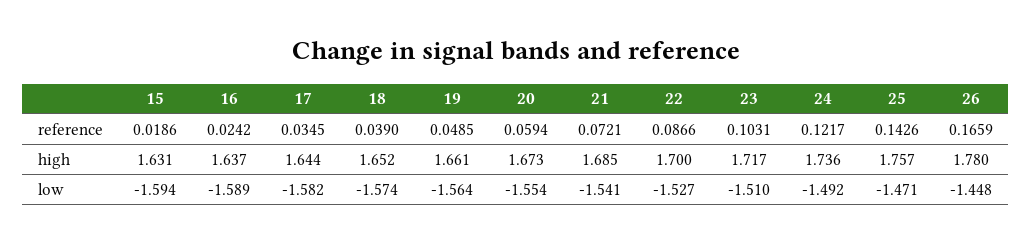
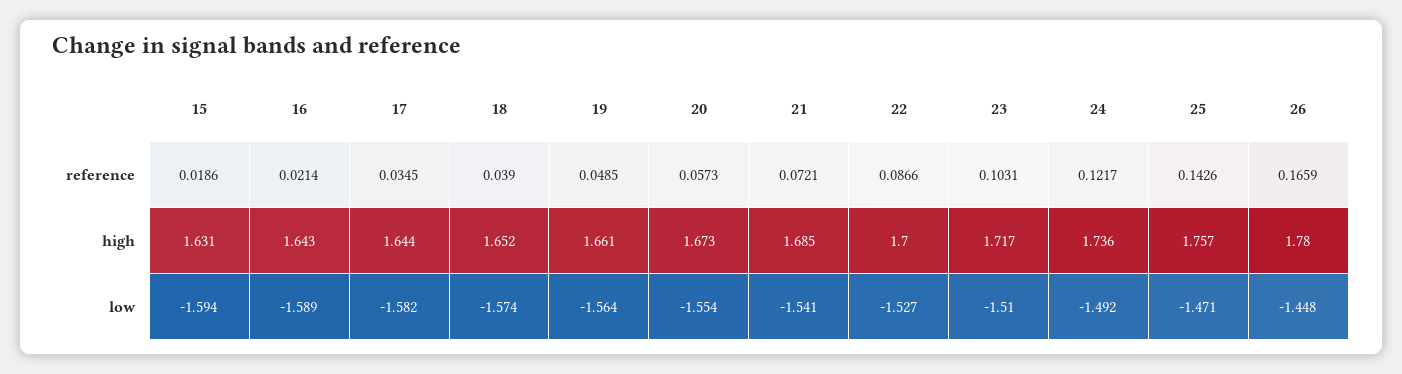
  {
    "15": {
      "reference": 0.0186,
      "high": 1.631,
      "low": -1.594
    },
    "16": {
-     "reference": 0.0242,
+     "reference": 0.0214,
-     "high": 1.637,
+     "high": 1.643,
      "low": -1.589
    },
    "17": {
      "reference": 0.0345,
      "high": 1.644,
      "low": -1.582
    },
    "18": {
      "reference": 0.039,
      "high": 1.652,
      "low": -1.574
    },
    "19": {
      "reference": 0.0485,
      "high": 1.661,
      "low": -1.564
    },
    "20": {
-     "reference": 0.0594,
+     "reference": 0.0573,
      "high": 1.673,
      "low": -1.554
    },
    "21": {
      "reference": 0.0721,
      "high": 1.685,
      "low": -1.541
    },
    "22": {
      "reference": 0.0866,
      "high": 1.7,
      "low": -1.527
    },
    "23": {
      "reference": 0.1031,
      "high": 1.717,
      "low": -1.51
    },
    "24": {
      "reference": 0.1217,
      "high": 1.736,
      "low": -1.492
    },
    "25": {
      "reference": 0.1426,
      "high": 1.757,
      "low": -1.471
    },
    "26": {
      "reference": 0.1659,
      "high": 1.78,
      "low": -1.448
    }
  }

